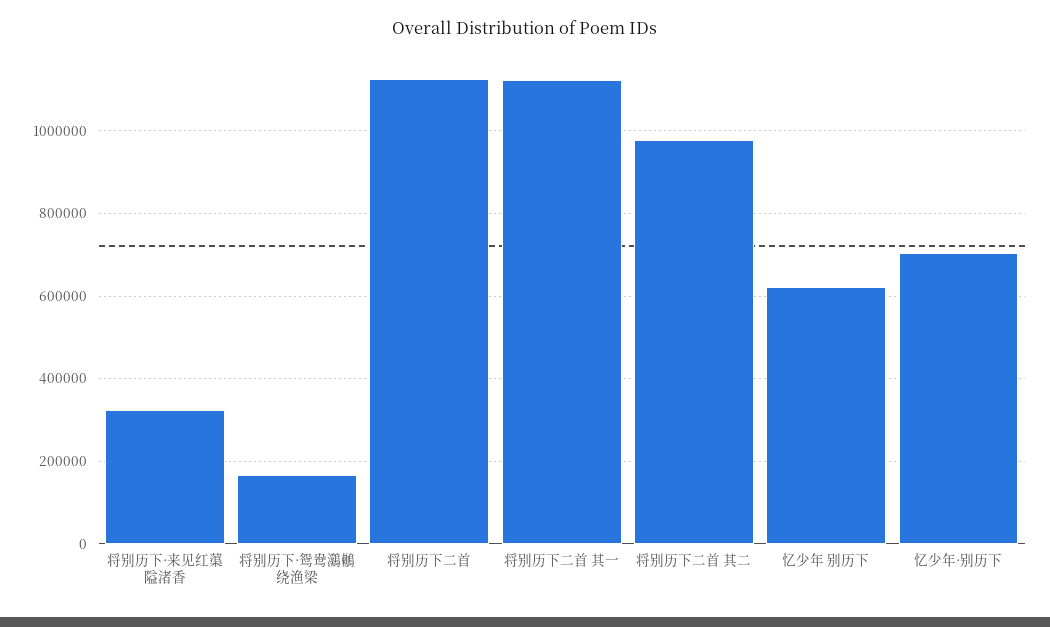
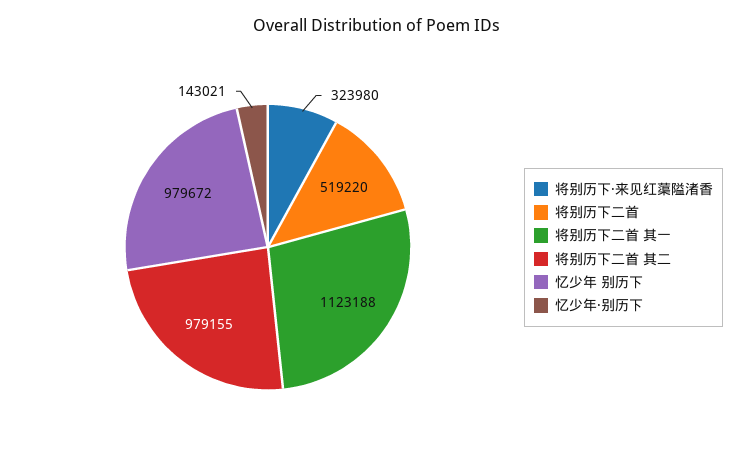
  {
    "将别历下·来见红蕖隘渚香": 323980,
-   "将别历下·鸳鸯鸂鶒绕渔梁": 160000,
-   "将别历下二首": 1120000,
+   "将别历下二首": 519220,
    "将别历下二首 其一": 1123188,
    "将别历下二首 其二": 979155,
-   "忆少年 别历下": 620000,
+   "忆少年 别历下": 979672,
-   "忆少年·别历下": 700000
+   "忆少年·别历下": 143021
  }

